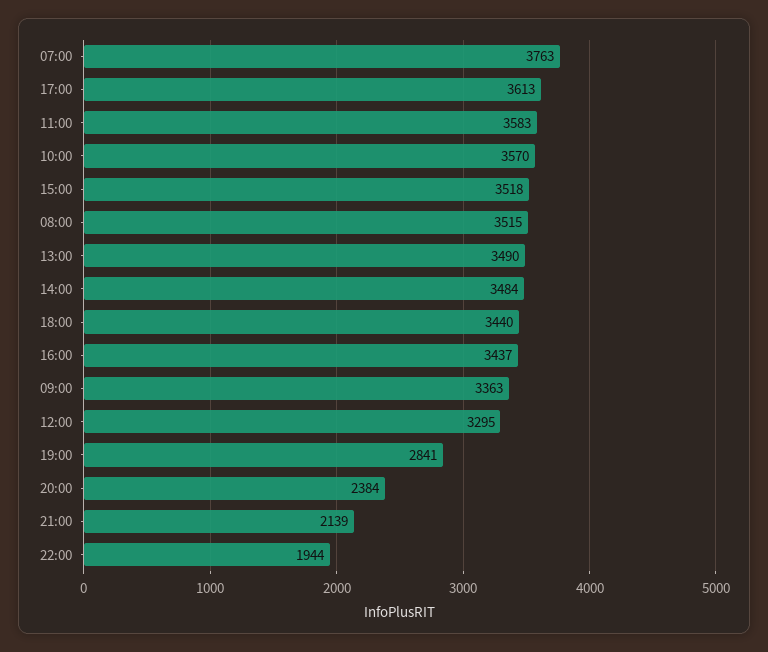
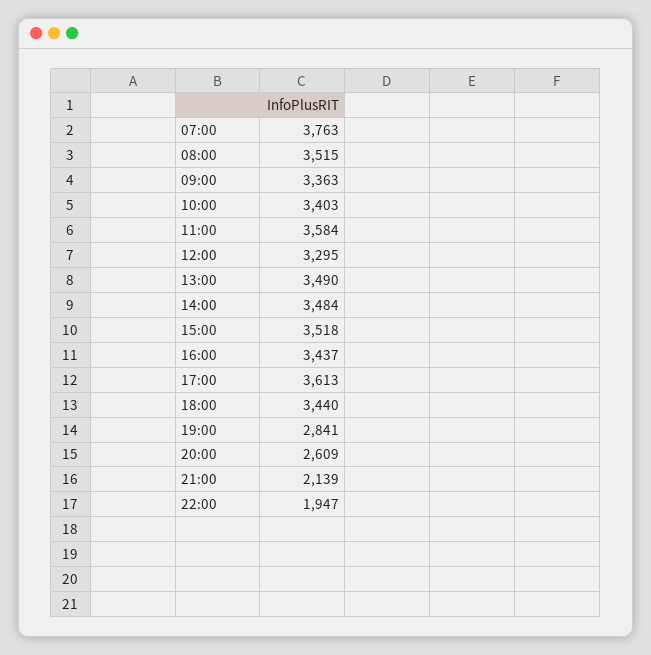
  {
    "07:00": 3763,
    "17:00": 3613,
-   "11:00": 3583,
+   "11:00": 3584,
-   "10:00": 3570,
+   "10:00": 3403,
    "15:00": 3518,
    "08:00": 3515,
    "13:00": 3490,
    "14:00": 3484,
    "18:00": 3440,
    "16:00": 3437,
    "09:00": 3363,
    "12:00": 3295,
    "19:00": 2841,
-   "20:00": 2384,
+   "20:00": 2609,
    "21:00": 2139,
-   "22:00": 1944
+   "22:00": 1947
  }

